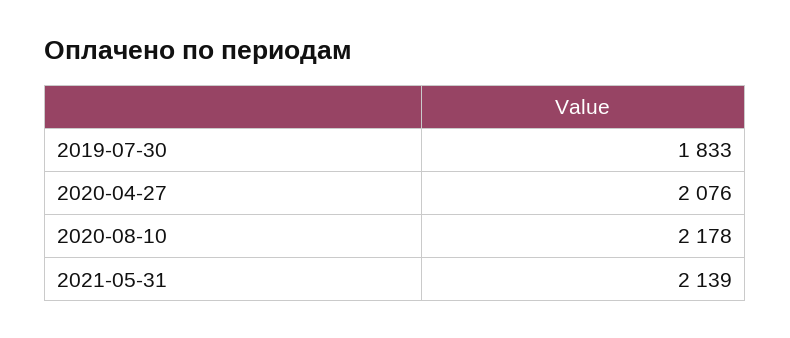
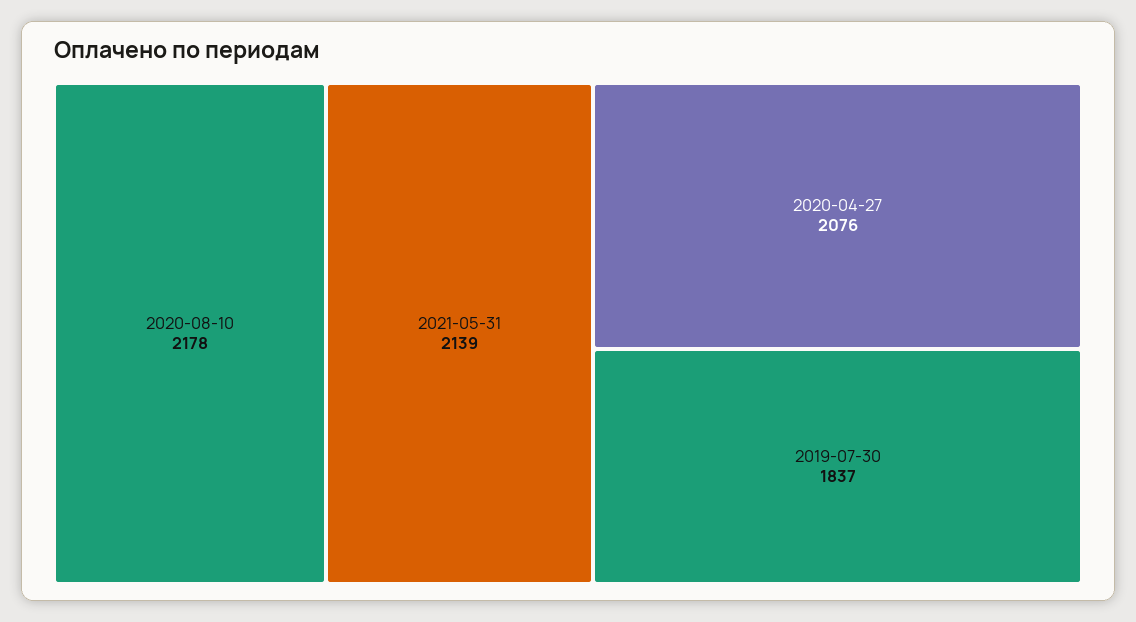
  {
-   "2019-07-30": 1833,
+   "2019-07-30": 1837,
    "2020-04-27": 2076,
    "2020-08-10": 2178,
    "2021-05-31": 2139
  }

